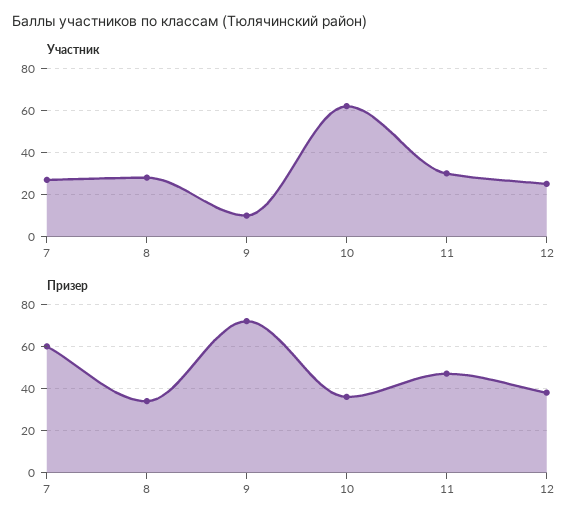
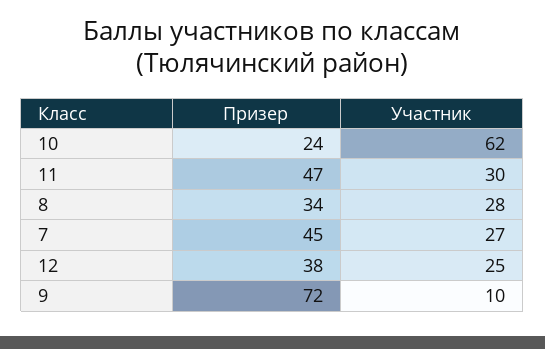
  {
    "Участник": {
      "7": 27,
      "8": 28,
      "9": 10,
      "10": 62,
      "11": 30,
      "12": 25
    },
    "Призер": {
-     "7": 60,
+     "7": 45,
      "8": 34,
      "9": 72,
-     "10": 35,
+     "10": 24,
      "11": 47,
      "12": 38
    }
  }

